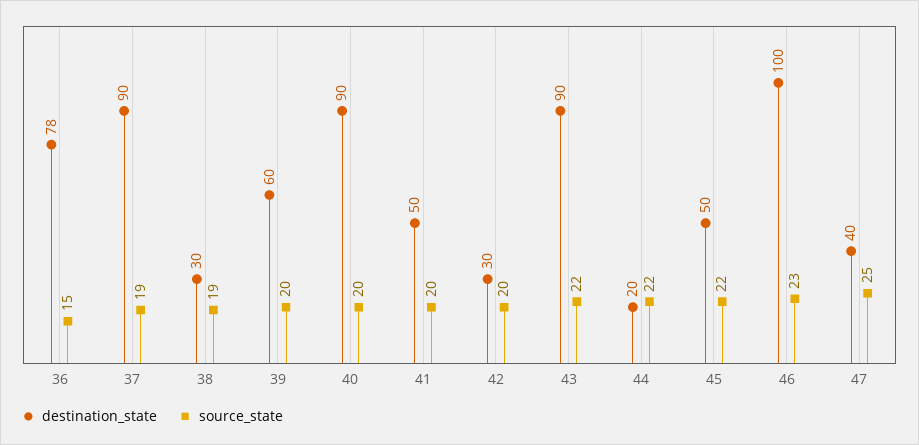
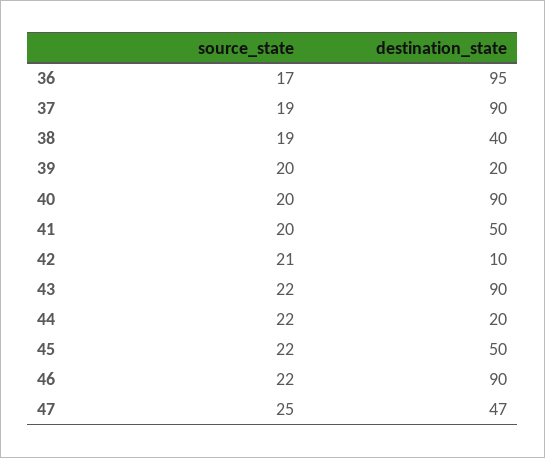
  {
    "destination_state": {
-     "36": 78,
+     "36": 95,
      "37": 90,
-     "38": 30,
+     "38": 40,
-     "39": 60,
+     "39": 20,
      "40": 90,
      "41": 50,
-     "42": 30,
+     "42": 10,
      "43": 90,
      "44": 20,
      "45": 50,
-     "46": 100,
+     "46": 90,
-     "47": 40
+     "47": 47
    },
    "source_state": {
-     "36": 15,
+     "36": 17,
      "37": 19,
      "38": 19,
      "39": 20,
      "40": 20,
      "41": 20,
-     "42": 20,
+     "42": 21,
      "43": 22,
      "44": 22,
      "45": 22,
-     "46": 23,
+     "46": 22,
      "47": 25
    }
  }

